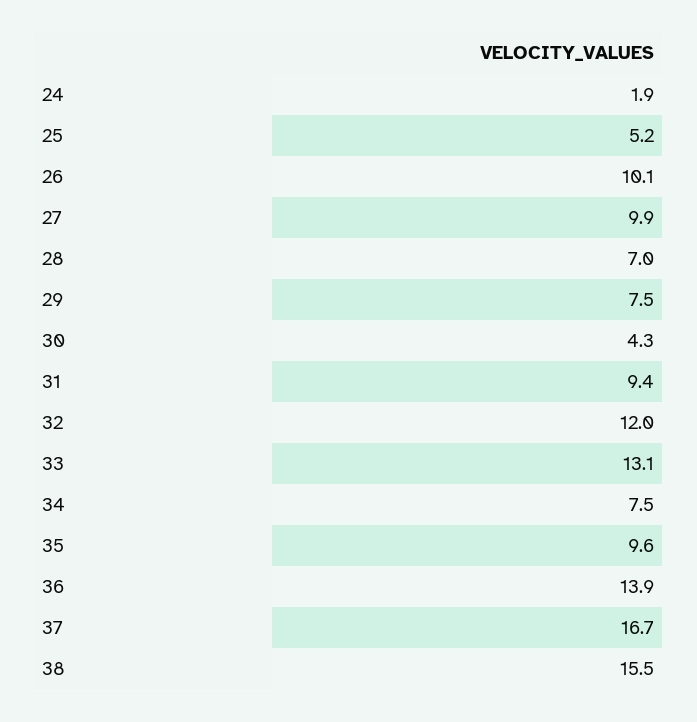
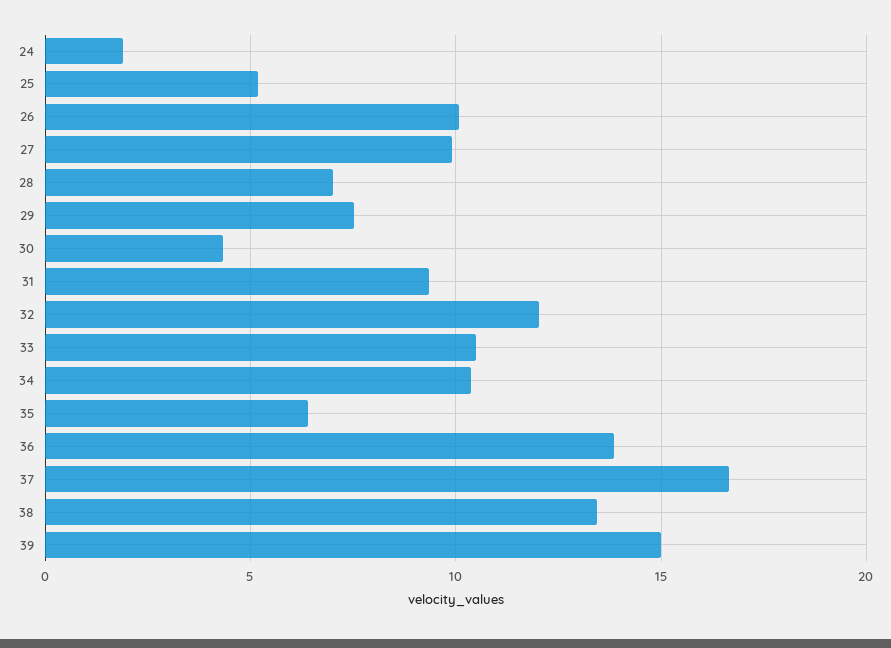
  {
    "24": 1.9,
    "25": 5.2,
    "26": 10.1,
    "27": 9.9,
    "28": 7,
    "29": 7.5,
    "30": 4.3,
    "31": 9.4,
    "32": 12,
-   "33": 13.1,
+   "33": 10.5,
-   "34": 7.5,
+   "34": 10.5,
-   "35": 9.6,
+   "35": 6.5,
    "36": 13.9,
    "37": 16.7,
-   "38": 15.5
+   "38": 13.5,
+   "39": 15
  }

